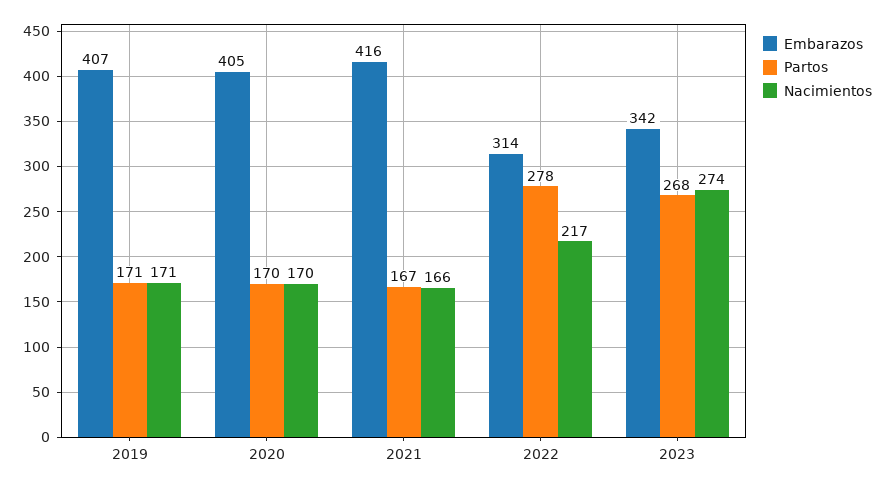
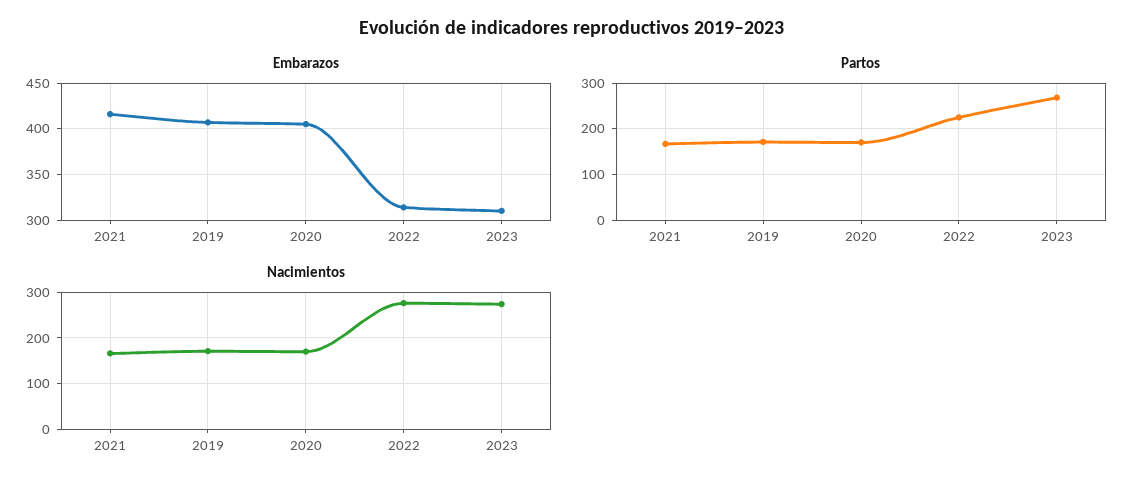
  {
    "Embarazos": {
      "2019": 407,
      "2020": 405,
      "2021": 416,
      "2022": 314,
-     "2023": 342
+     "2023": 310
    },
    "Partos": {
      "2019": 171,
      "2020": 170,
      "2021": 167,
-     "2022": 278,
+     "2022": 220,
      "2023": 268
    },
    "Nacimientos": {
      "2019": 171,
      "2020": 170,
      "2021": 166,
-     "2022": 217,
+     "2022": 280,
      "2023": 274
    }
  }

